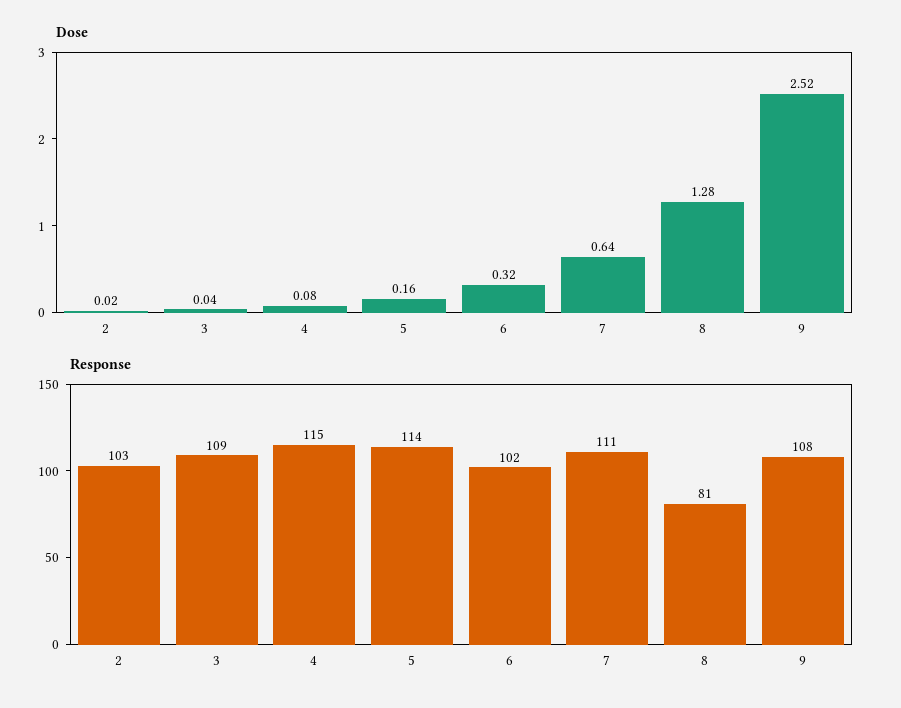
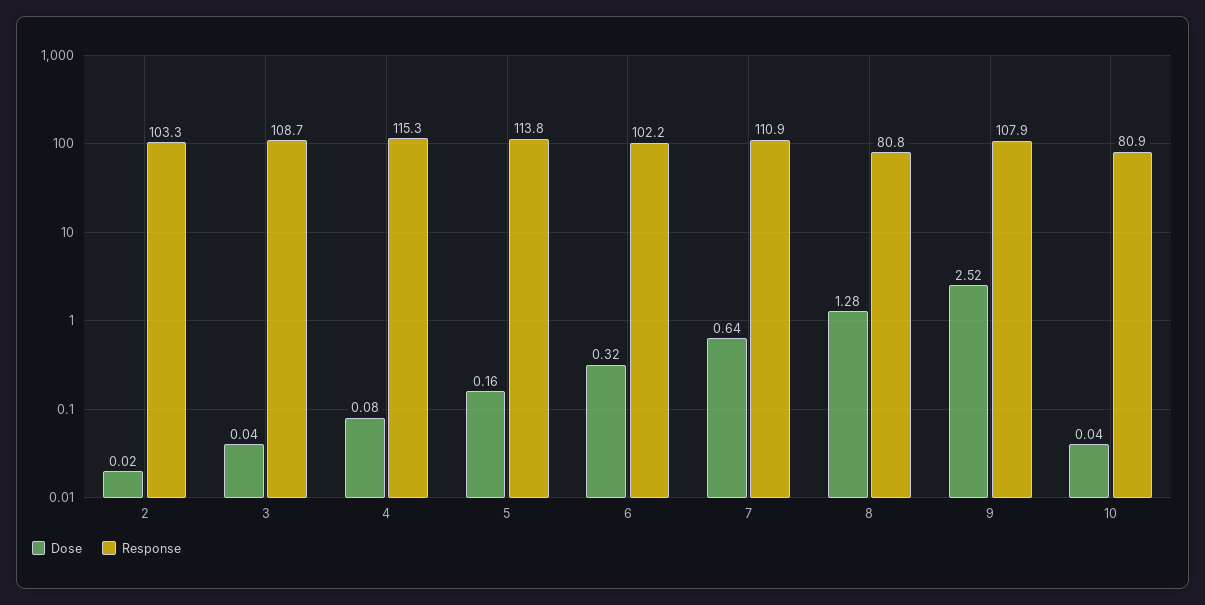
  {
    "Dose": {
      "2": 0.02,
      "3": 0.04,
      "4": 0.08,
      "5": 0.16,
      "6": 0.32,
      "7": 0.64,
      "8": 1.28,
-     "9": 2.52
+     "9": 2.52,
+     "10": 0.04
    },
    "Response": {
      "2": 103.3,
      "3": 108.7,
      "4": 115.3,
      "5": 113.8,
      "6": 102.2,
      "7": 110.9,
      "8": 80.8,
-     "9": 107.9
+     "9": 107.9,
+     "10": 80.9
    }
  }

